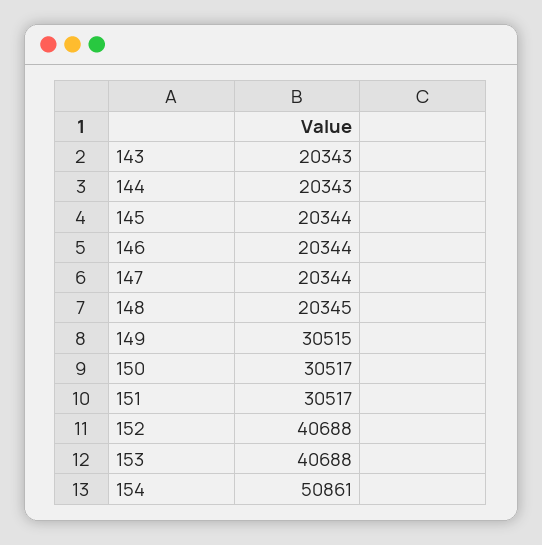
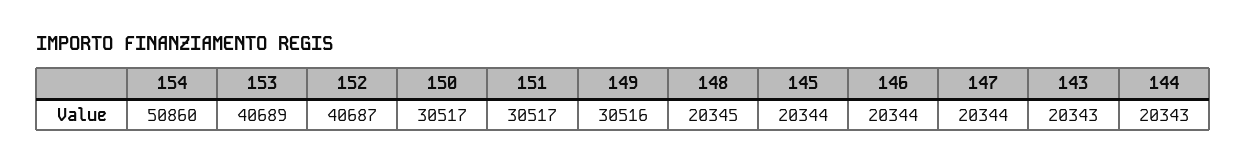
  {
    "143": 20343,
    "144": 20343,
    "145": 20344,
    "146": 20344,
    "147": 20344,
    "148": 20345,
-   "149": 30515,
+   "149": 30516,
    "150": 30517,
    "151": 30517,
-   "152": 40688,
+   "152": 40687,
-   "153": 40688,
+   "153": 40689,
-   "154": 50861
+   "154": 50860
  }

